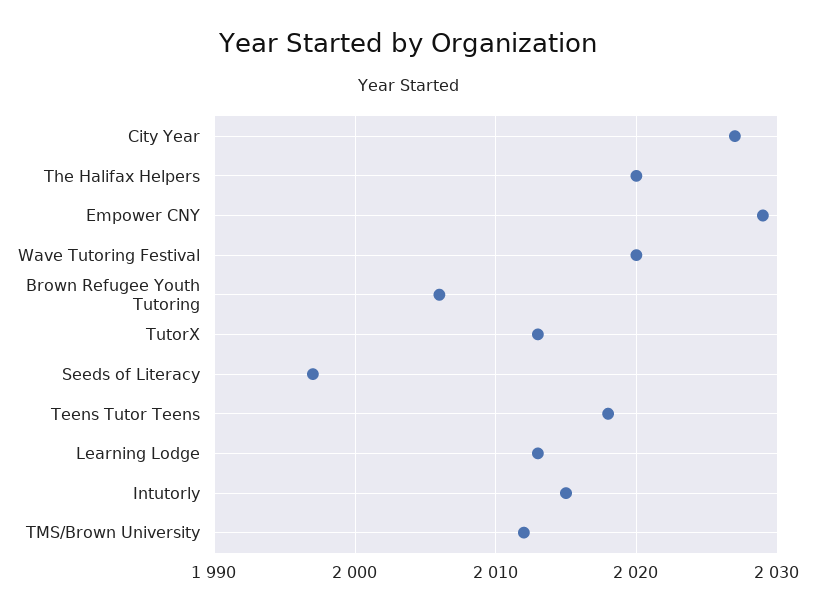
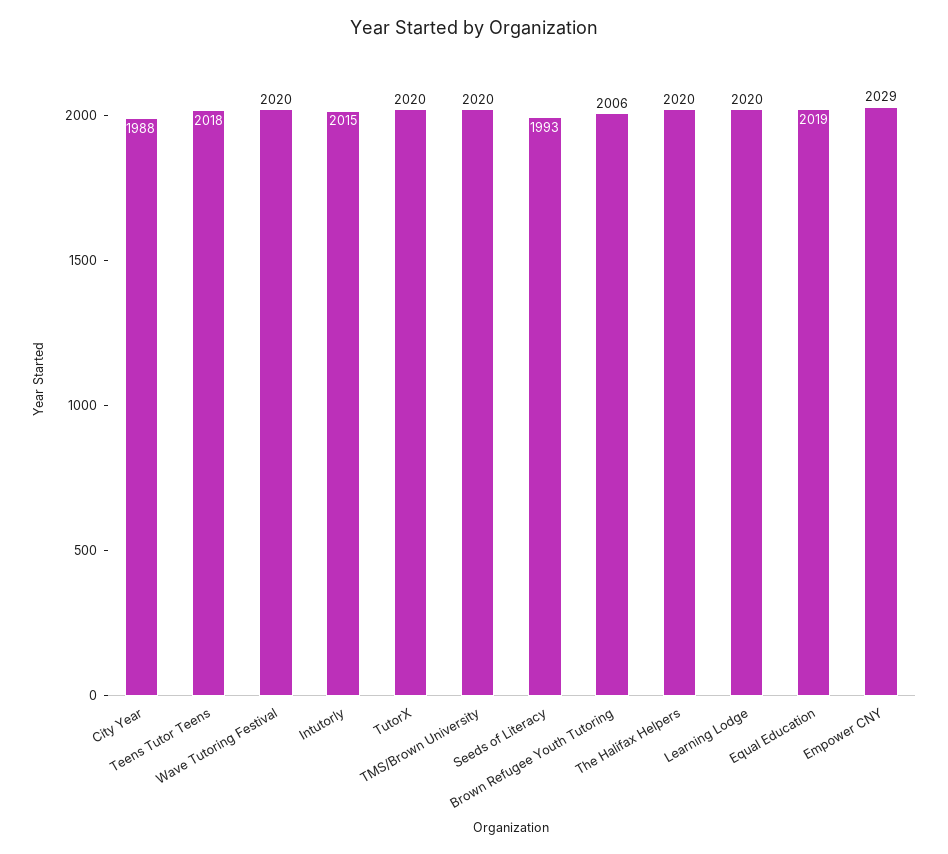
  {
-   "City Year": 2027,
+   "City Year": 1988,
    "The Halifax Helpers": 2020,
    "Empower CNY": 2029,
    "Wave Tutoring Festival": 2020,
    "Brown Refugee Youth Tutoring": 2006,
-   "TutorX": 2013,
+   "TutorX": 2020,
-   "Seeds of Literacy": 1997,
+   "Seeds of Literacy": 1993,
    "Teens Tutor Teens": 2018,
-   "Learning Lodge": 2013,
+   "Learning Lodge": 2020,
    "Intutorly": 2015,
-   "TMS/Brown University": 2012
+   "TMS/Brown University": 2020,
+   "Equal Education": 2019
  }

